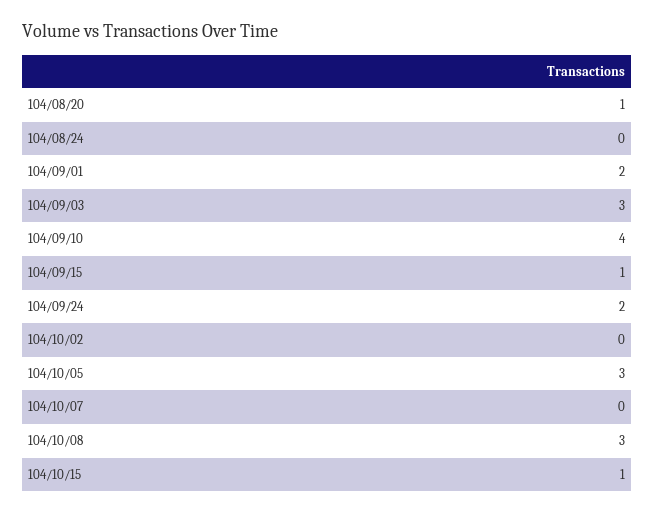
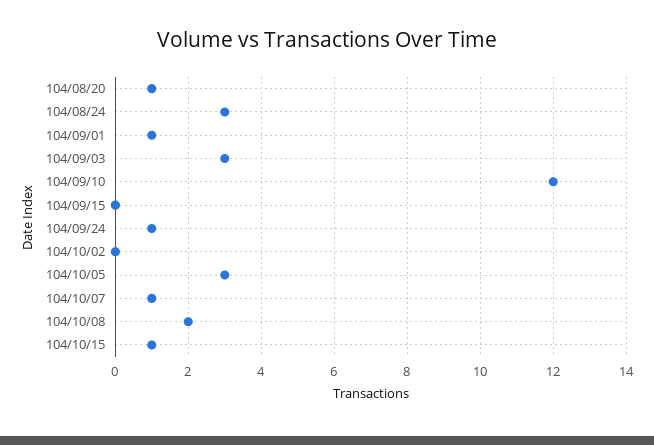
  {
    "104/08/20": 1,
-   "104/08/24": 0,
+   "104/08/24": 3,
-   "104/09/01": 2,
+   "104/09/01": 1,
    "104/09/03": 3,
-   "104/09/10": 4,
+   "104/09/10": 12,
-   "104/09/15": 1,
+   "104/09/15": 0,
-   "104/09/24": 2,
+   "104/09/24": 1,
    "104/10/02": 0,
    "104/10/05": 3,
-   "104/10/07": 0,
+   "104/10/07": 1,
-   "104/10/08": 3,
+   "104/10/08": 2,
    "104/10/15": 1
  }

